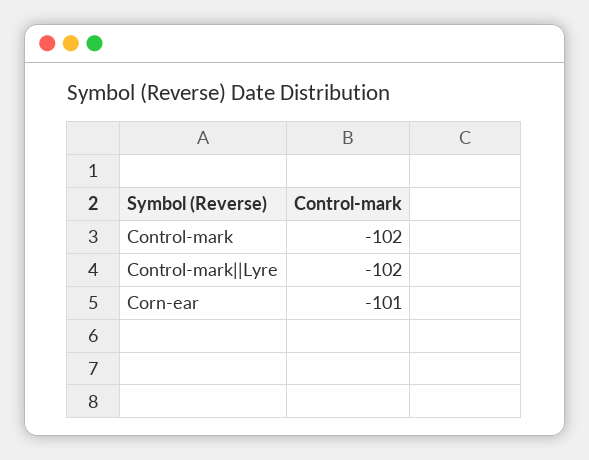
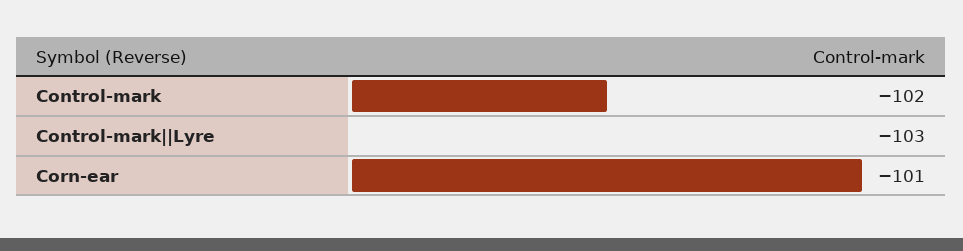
  {
    "Control-mark": -102,
-   "Control-mark||Lyre": -102,
+   "Control-mark||Lyre": -103,
    "Corn-ear": -101
  }

